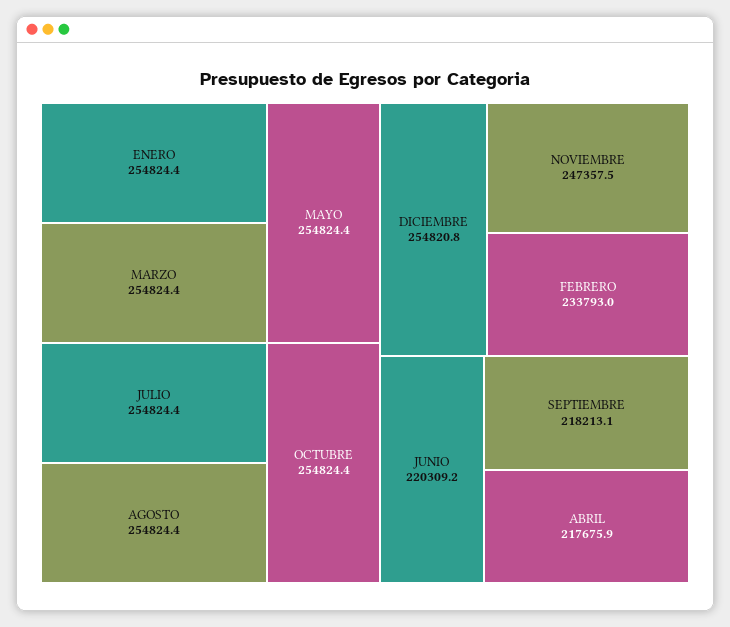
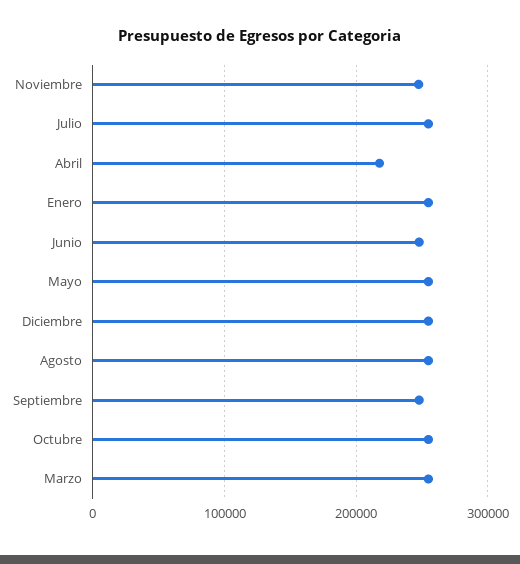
  {
    "ENERO": 254824.4,
    "MARZO": 254824.4,
    "MAYO": 254824.4,
    "JULIO": 254824.4,
    "AGOSTO": 254824.4,
    "OCTUBRE": 254824.4,
    "DICIEMBRE": 254820.8,
    "NOVIEMBRE": 247357.5,
-   "FEBRERO": 233793,
-   "JUNIO": 220309.2,
+   "JUNIO": 250000,
-   "SEPTIEMBRE": 218213.1,
+   "SEPTIEMBRE": 250000,
    "ABRIL": 217675.9
  }

